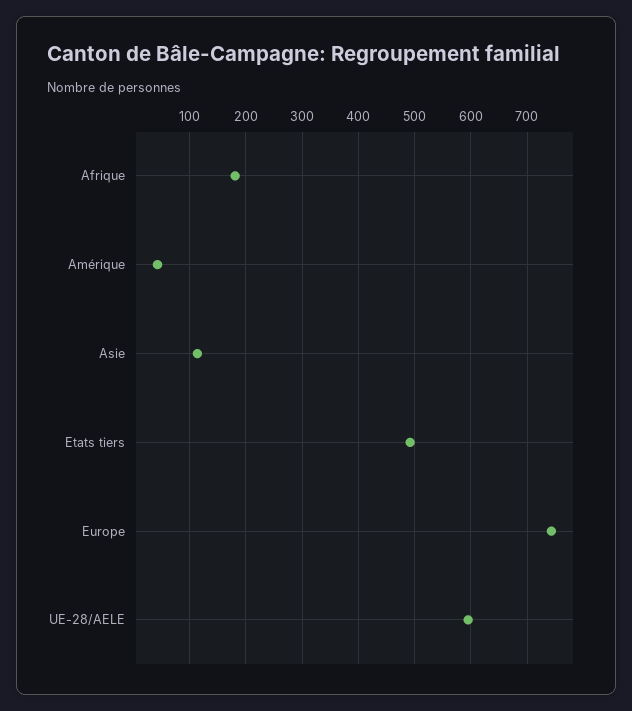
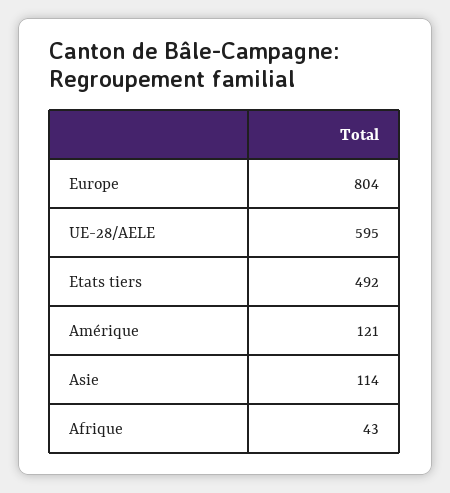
  {
-   "Afrique": 180,
+   "Afrique": 43,
-   "Amérique": 40,
+   "Amérique": 121,
    "Asie": 114,
    "Etats tiers": 492,
-   "Europe": 740,
+   "Europe": 804,
    "UE-28/AELE": 595
  }

